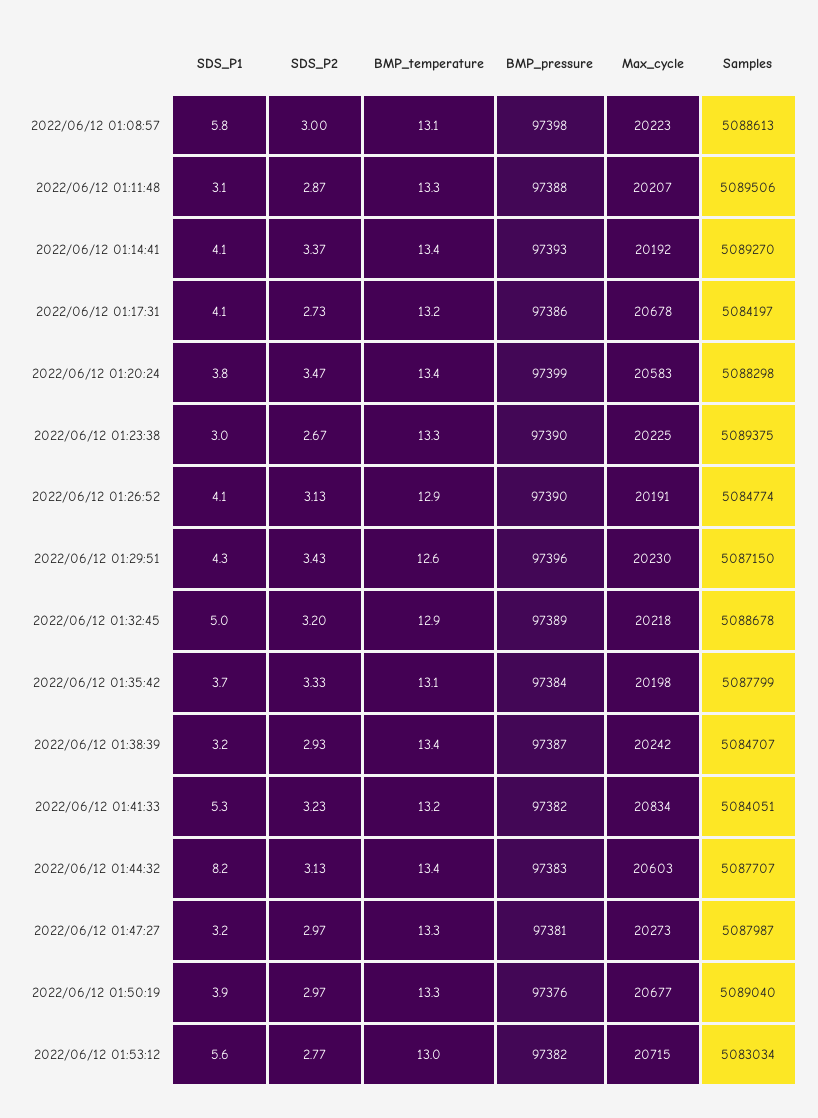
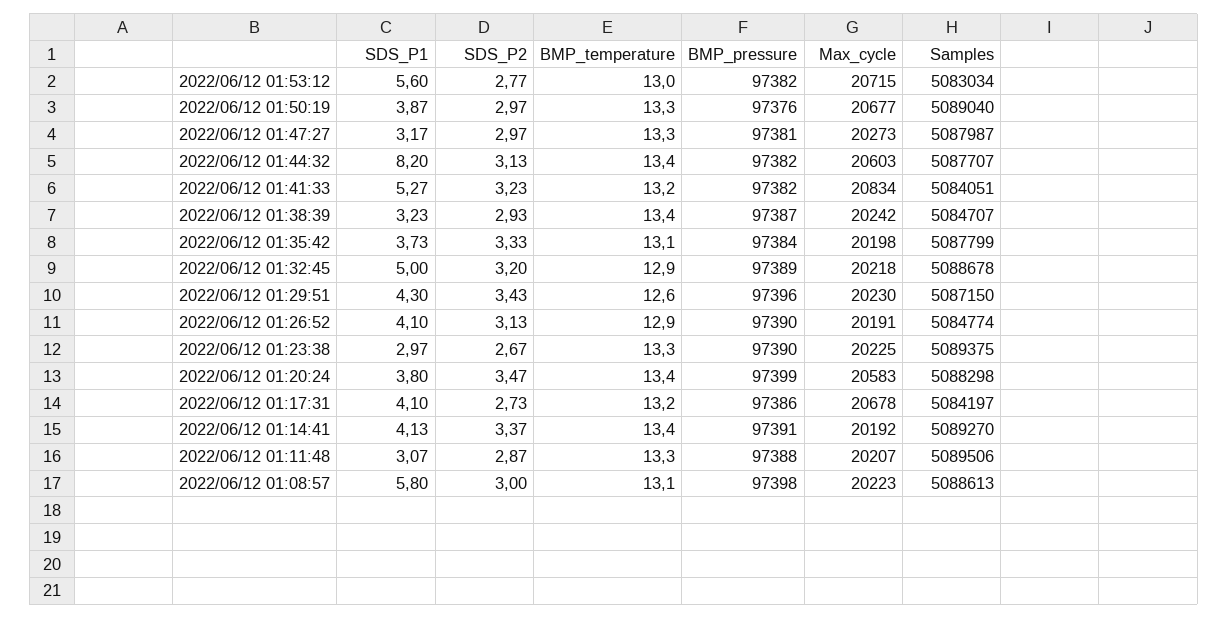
  {
    "SDS_P1": {
      "2022/06/12 01:08:57": 5.8,
      "2022/06/12 01:11:48": 3.07,
      "2022/06/12 01:14:41": 4.13,
      "2022/06/12 01:17:31": 4.1,
      "2022/06/12 01:20:24": 3.8,
      "2022/06/12 01:23:38": 2.97,
      "2022/06/12 01:26:52": 4.1,
      "2022/06/12 01:29:51": 4.3,
      "2022/06/12 01:32:45": 5,
      "2022/06/12 01:35:42": 3.73,
      "2022/06/12 01:38:39": 3.23,
      "2022/06/12 01:41:33": 5.27,
      "2022/06/12 01:44:32": 8.2,
      "2022/06/12 01:47:27": 3.17,
      "2022/06/12 01:50:19": 3.87,
      "2022/06/12 01:53:12": 5.6
    },
    "SDS_P2": {
      "2022/06/12 01:08:57": 3,
      "2022/06/12 01:11:48": 2.87,
      "2022/06/12 01:14:41": 3.37,
      "2022/06/12 01:17:31": 2.73,
      "2022/06/12 01:20:24": 3.47,
      "2022/06/12 01:23:38": 2.67,
      "2022/06/12 01:26:52": 3.13,
      "2022/06/12 01:29:51": 3.43,
      "2022/06/12 01:32:45": 3.2,
      "2022/06/12 01:35:42": 3.33,
      "2022/06/12 01:38:39": 2.93,
      "2022/06/12 01:41:33": 3.23,
      "2022/06/12 01:44:32": 3.13,
      "2022/06/12 01:47:27": 2.97,
      "2022/06/12 01:50:19": 2.97,
      "2022/06/12 01:53:12": 2.77
    },
    "BMP_temperature": {
      "2022/06/12 01:08:57": 13.1,
      "2022/06/12 01:11:48": 13.3,
      "2022/06/12 01:14:41": 13.4,
      "2022/06/12 01:17:31": 13.2,
      "2022/06/12 01:20:24": 13.4,
      "2022/06/12 01:23:38": 13.3,
      "2022/06/12 01:26:52": 12.9,
      "2022/06/12 01:29:51": 12.6,
      "2022/06/12 01:32:45": 12.9,
      "2022/06/12 01:35:42": 13.1,
      "2022/06/12 01:38:39": 13.4,
      "2022/06/12 01:41:33": 13.2,
      "2022/06/12 01:44:32": 13.4,
      "2022/06/12 01:47:27": 13.3,
      "2022/06/12 01:50:19": 13.3,
      "2022/06/12 01:53:12": 13
    },
    "BMP_pressure": {
      "2022/06/12 01:08:57": 97398,
      "2022/06/12 01:11:48": 97388,
-     "2022/06/12 01:14:41": 97393,
+     "2022/06/12 01:14:41": 97391,
      "2022/06/12 01:17:31": 97386,
      "2022/06/12 01:20:24": 97399,
      "2022/06/12 01:23:38": 97390,
      "2022/06/12 01:26:52": 97390,
      "2022/06/12 01:29:51": 97396,
      "2022/06/12 01:32:45": 97389,
      "2022/06/12 01:35:42": 97384,
      "2022/06/12 01:38:39": 97387,
      "2022/06/12 01:41:33": 97382,
-     "2022/06/12 01:44:32": 97383,
+     "2022/06/12 01:44:32": 97382,
      "2022/06/12 01:47:27": 97381,
      "2022/06/12 01:50:19": 97376,
      "2022/06/12 01:53:12": 97382
    },
    "Max_cycle": {
      "2022/06/12 01:08:57": 20223,
      "2022/06/12 01:11:48": 20207,
      "2022/06/12 01:14:41": 20192,
      "2022/06/12 01:17:31": 20678,
      "2022/06/12 01:20:24": 20583,
      "2022/06/12 01:23:38": 20225,
      "2022/06/12 01:26:52": 20191,
      "2022/06/12 01:29:51": 20230,
      "2022/06/12 01:32:45": 20218,
      "2022/06/12 01:35:42": 20198,
      "2022/06/12 01:38:39": 20242,
      "2022/06/12 01:41:33": 20834,
      "2022/06/12 01:44:32": 20603,
      "2022/06/12 01:47:27": 20273,
      "2022/06/12 01:50:19": 20677,
      "2022/06/12 01:53:12": 20715
    },
    "Samples": {
      "2022/06/12 01:08:57": 5088613,
      "2022/06/12 01:11:48": 5089506,
      "2022/06/12 01:14:41": 5089270,
      "2022/06/12 01:17:31": 5084197,
      "2022/06/12 01:20:24": 5088298,
      "2022/06/12 01:23:38": 5089375,
      "2022/06/12 01:26:52": 5084774,
      "2022/06/12 01:29:51": 5087150,
      "2022/06/12 01:32:45": 5088678,
      "2022/06/12 01:35:42": 5087799,
      "2022/06/12 01:38:39": 5084707,
      "2022/06/12 01:41:33": 5084051,
      "2022/06/12 01:44:32": 5087707,
      "2022/06/12 01:47:27": 5087987,
      "2022/06/12 01:50:19": 5089040,
      "2022/06/12 01:53:12": 5083034
    }
  }

